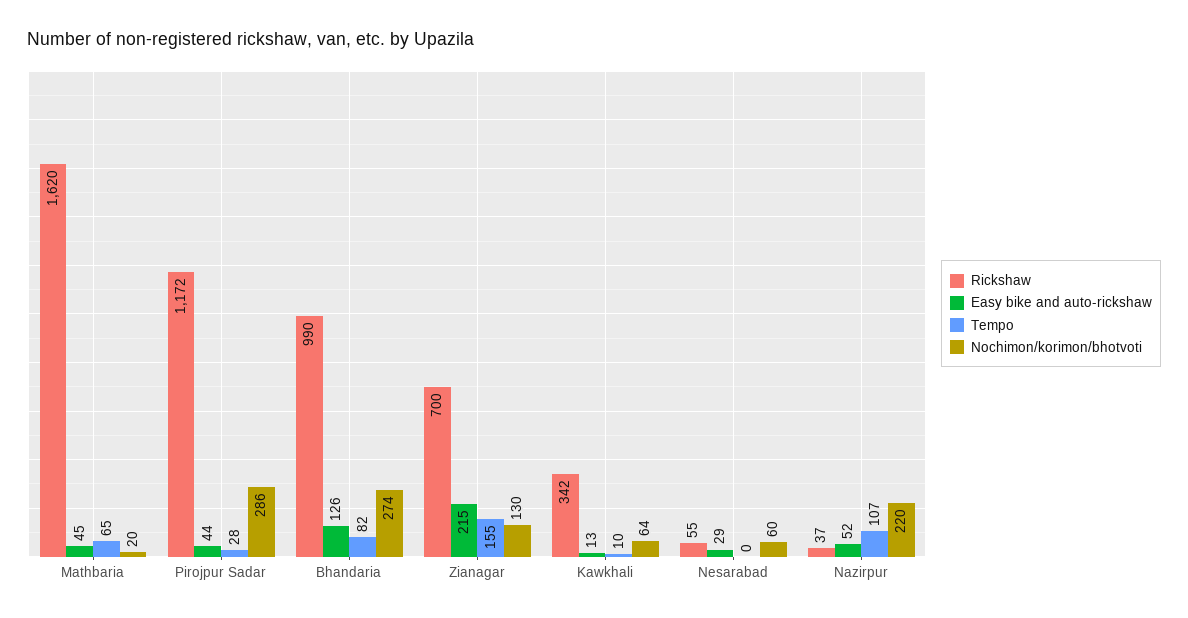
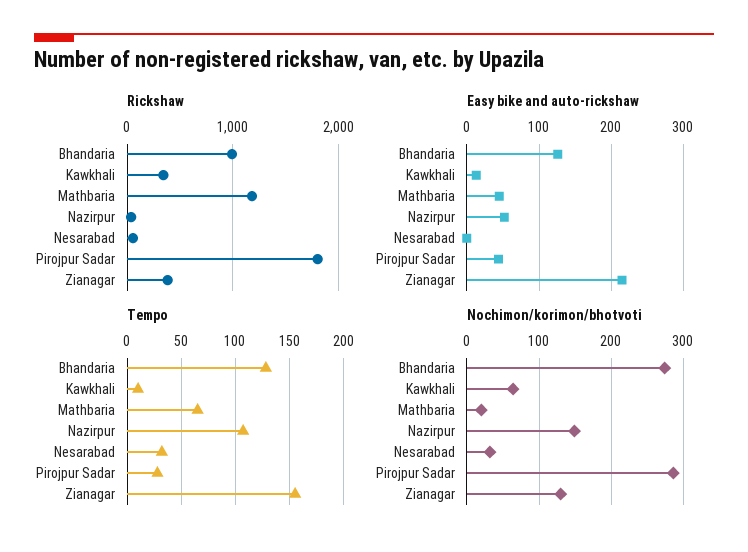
  {
    "Rickshaw": {
-     "Mathbaria": 1620,
+     "Mathbaria": 1200,
-     "Pirojpur Sadar": 1172,
+     "Pirojpur Sadar": 1800,
      "Bhandaria": 990,
-     "Zianagar": 700,
+     "Zianagar": 400,
      "Kawkhali": 342,
      "Nesarabad": 55,
      "Nazirpur": 37
    },
    "Easy bike and auto-rickshaw": {
      "Mathbaria": 45,
      "Pirojpur Sadar": 44,
      "Bhandaria": 126,
      "Zianagar": 215,
      "Kawkhali": 13,
-     "Nesarabad": 29,
+     "Nesarabad": 0,
      "Nazirpur": 52
    },
    "Tempo": {
      "Mathbaria": 65,
      "Pirojpur Sadar": 28,
-     "Bhandaria": 82,
+     "Bhandaria": 130,
      "Zianagar": 155,
      "Kawkhali": 10,
-     "Nesarabad": 0,
+     "Nesarabad": 30,
      "Nazirpur": 107
    },
    "Nochimon/korimon/bhotvoti": {
      "Mathbaria": 20,
      "Pirojpur Sadar": 286,
      "Bhandaria": 274,
      "Zianagar": 130,
      "Kawkhali": 64,
-     "Nesarabad": 60,
+     "Nesarabad": 30,
-     "Nazirpur": 220
+     "Nazirpur": 150
    }
  }

